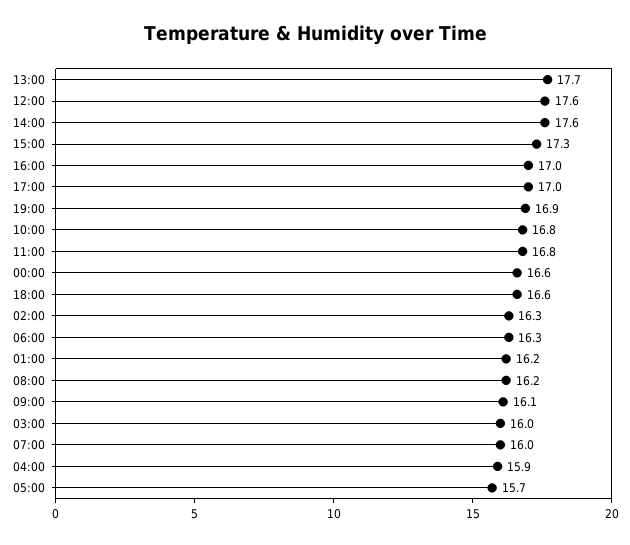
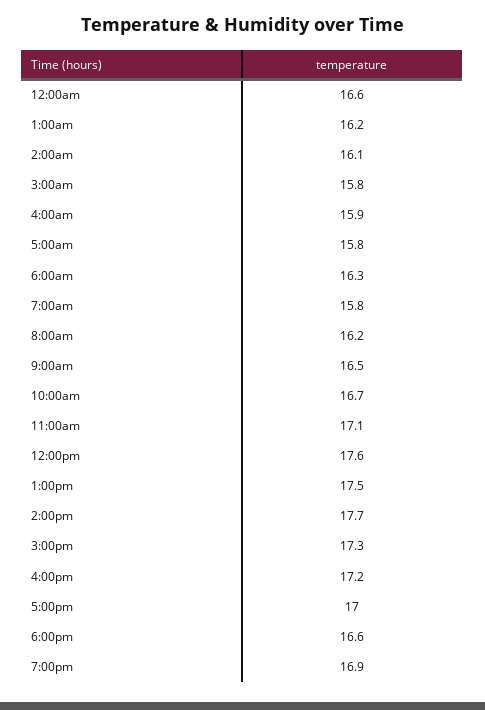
  {
-   "13:00": 17.7,
+   "13:00": 17.5,
    "12:00": 17.6,
-   "14:00": 17.6,
+   "14:00": 17.7,
    "15:00": 17.3,
-   "16:00": 17,
+   "16:00": 17.2,
    "17:00": 17,
    "19:00": 16.9,
-   "10:00": 16.8,
+   "10:00": 16.7,
-   "11:00": 16.8,
+   "11:00": 17.1,
    "00:00": 16.6,
    "18:00": 16.6,
-   "02:00": 16.3,
+   "02:00": 16.1,
    "06:00": 16.3,
    "01:00": 16.2,
    "08:00": 16.2,
-   "09:00": 16.1,
+   "09:00": 16.5,
-   "03:00": 16,
+   "03:00": 15.8,
-   "07:00": 16,
+   "07:00": 15.8,
    "04:00": 15.9,
-   "05:00": 15.7
+   "05:00": 15.8
  }

